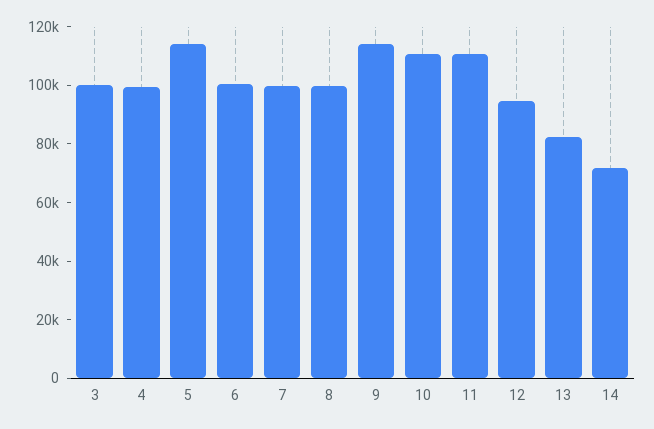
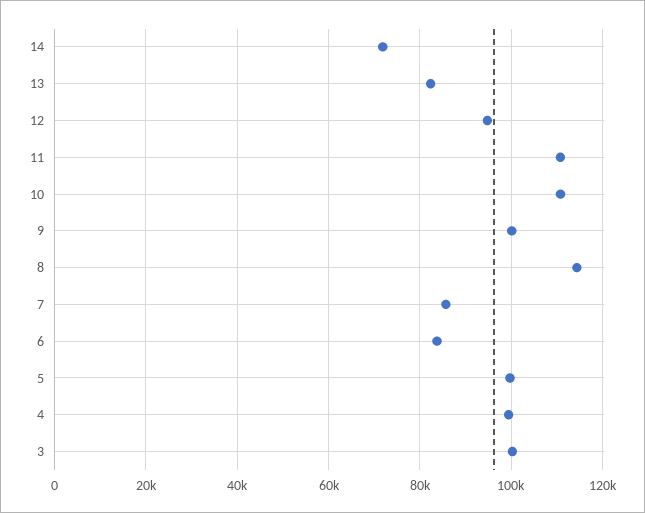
  {
    "3": 100000,
    "4": 100000,
-   "5": 115000,
+   "5": 100000,
-   "6": 100000,
+   "6": 84000,
-   "7": 100000,
+   "7": 86000,
-   "8": 100000,
+   "8": 114000,
-   "9": 115000,
+   "9": 100000,
    "10": 110000,
    "11": 110000,
    "12": 94000,
    "13": 82000,
    "14": 72000
  }

